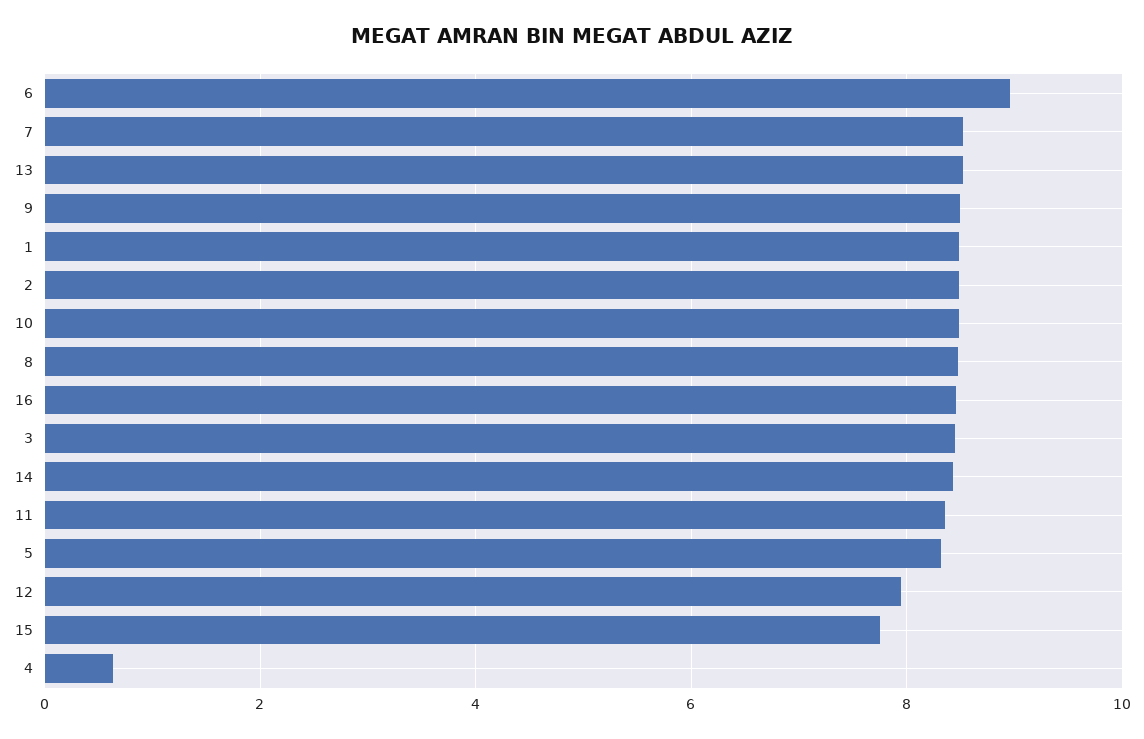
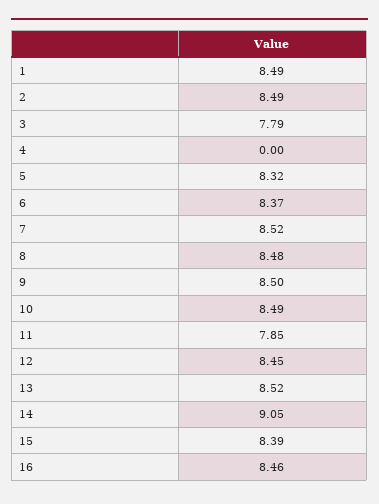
  {
-   "6": 9,
+   "6": 8.37,
    "7": 8.52,
    "13": 8.52,
    "9": 8.5,
    "1": 8.49,
    "2": 8.49,
    "10": 8.49,
    "8": 8.48,
    "16": 8.46,
-   "3": 8.4,
+   "3": 7.79,
-   "14": 8.4,
+   "14": 9.05,
-   "11": 8.4,
+   "11": 7.85,
    "5": 8.32,
-   "12": 8,
+   "12": 8.45,
-   "15": 7.8,
+   "15": 8.39,
-   "4": 0.6
+   "4": 0
  }

